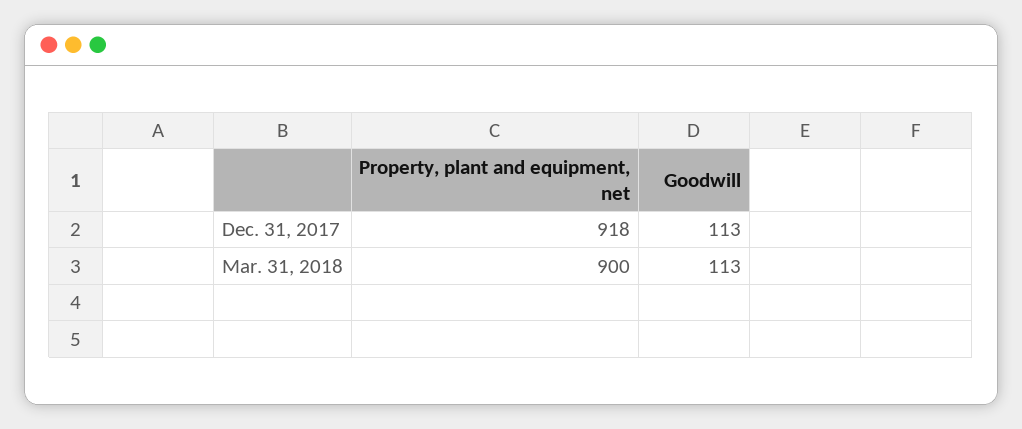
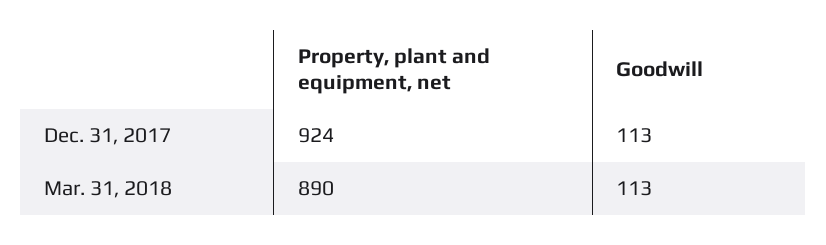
  {
    "Property, plant and equipment, net": {
-     "Dec. 31, 2017": 918,
+     "Dec. 31, 2017": 924,
-     "Mar. 31, 2018": 900
+     "Mar. 31, 2018": 890
    },
    "Goodwill": {
      "Dec. 31, 2017": 113,
      "Mar. 31, 2018": 113
    }
  }

